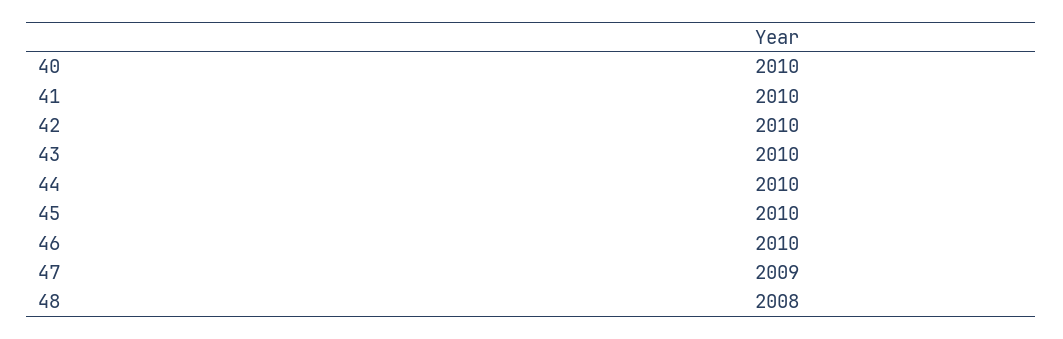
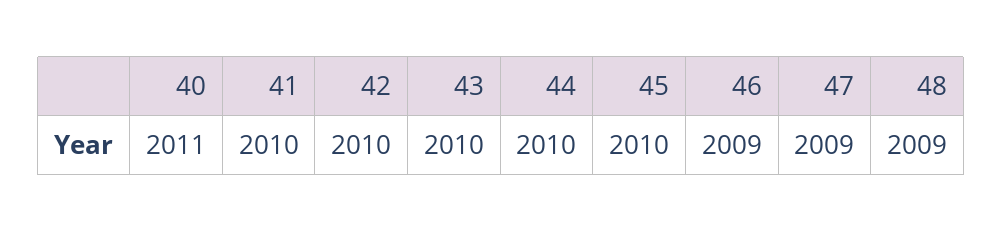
  {
-   "40": 2010,
+   "40": 2011,
    "41": 2010,
    "42": 2010,
    "43": 2010,
    "44": 2010,
    "45": 2010,
-   "46": 2010,
+   "46": 2009,
    "47": 2009,
-   "48": 2008
+   "48": 2009
  }

